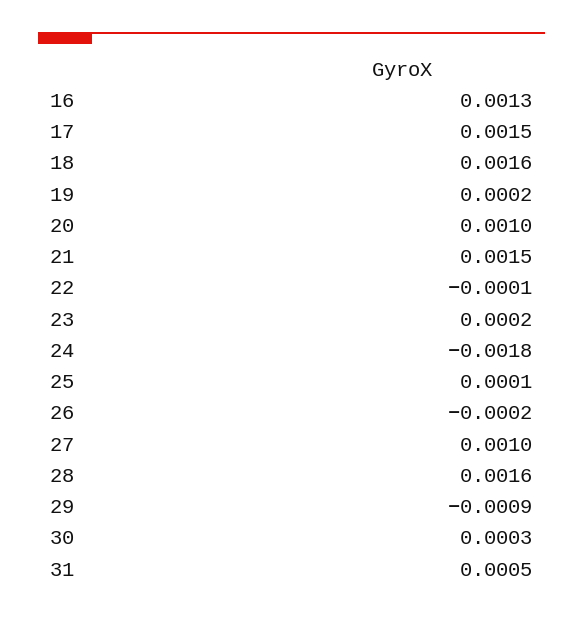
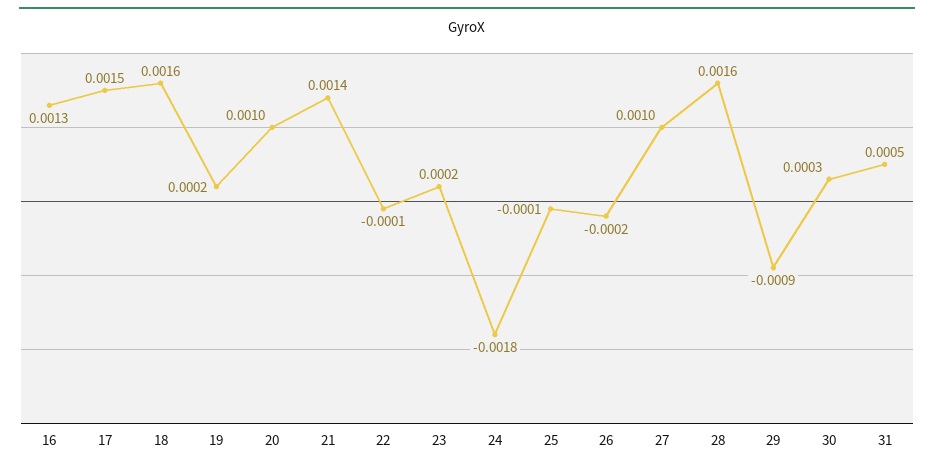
  {
    "16": 0.0013,
    "17": 0.0015,
    "18": 0.0016,
    "19": 0.0002,
    "20": 0.001,
-   "21": 0.0015,
+   "21": 0.0014,
    "22": -0.0001,
    "23": 0.0002,
    "24": -0.0018,
-   "25": 0.0001,
+   "25": -0.0001,
    "26": -0.0002,
    "27": 0.001,
    "28": 0.0016,
    "29": -0.0009,
    "30": 0.0003,
    "31": 0.0005
  }

